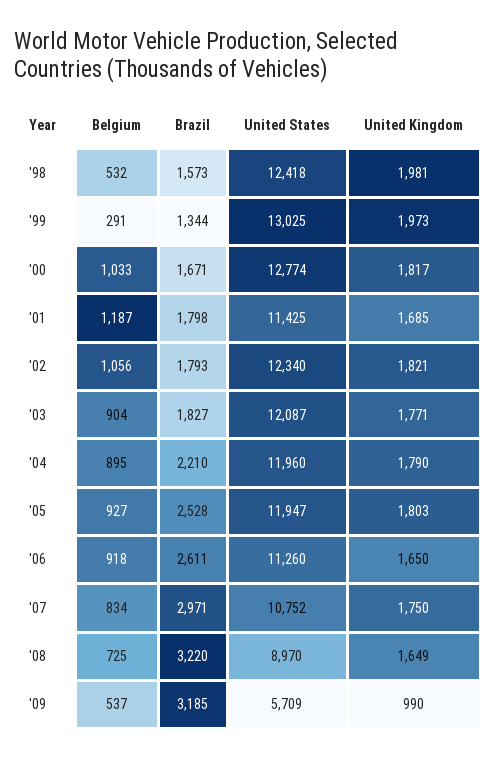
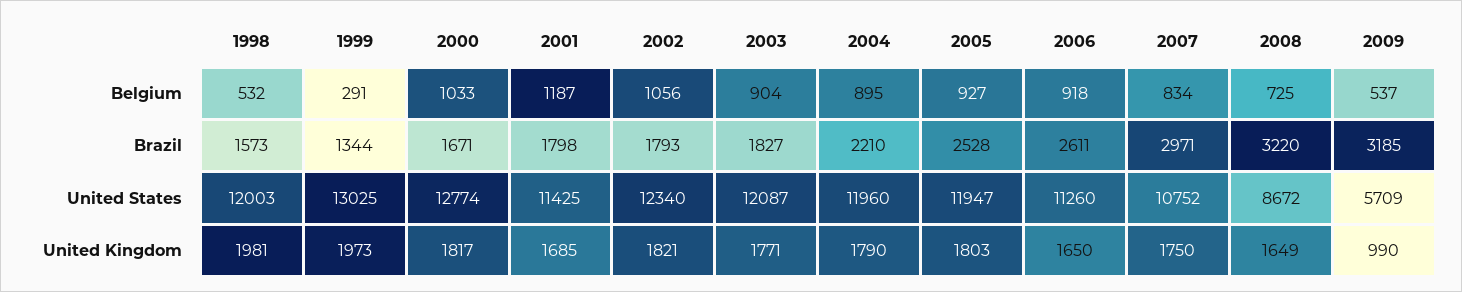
  {
    "Belgium": {
      "'98": 532,
      "'99": 291,
      "'00": 1033,
      "'01": 1187,
      "'02": 1056,
      "'03": 904,
      "'04": 895,
      "'05": 927,
      "'06": 918,
      "'07": 834,
      "'08": 725,
      "'09": 537
    },
    "Brazil": {
      "'98": 1573,
      "'99": 1344,
      "'00": 1671,
      "'01": 1798,
      "'02": 1793,
      "'03": 1827,
      "'04": 2210,
      "'05": 2528,
      "'06": 2611,
      "'07": 2971,
      "'08": 3220,
      "'09": 3185
    },
    "United States": {
-     "'98": 12418,
+     "'98": 12003,
      "'99": 13025,
      "'00": 12774,
      "'01": 11425,
      "'02": 12340,
      "'03": 12087,
      "'04": 11960,
      "'05": 11947,
      "'06": 11260,
      "'07": 10752,
-     "'08": 8970,
+     "'08": 8672,
      "'09": 5709
    },
    "United Kingdom": {
      "'98": 1981,
      "'99": 1973,
      "'00": 1817,
      "'01": 1685,
      "'02": 1821,
      "'03": 1771,
      "'04": 1790,
      "'05": 1803,
      "'06": 1650,
      "'07": 1750,
      "'08": 1649,
      "'09": 990
    }
  }

